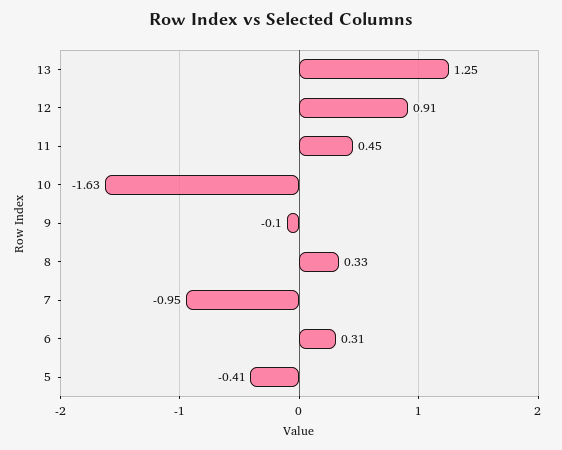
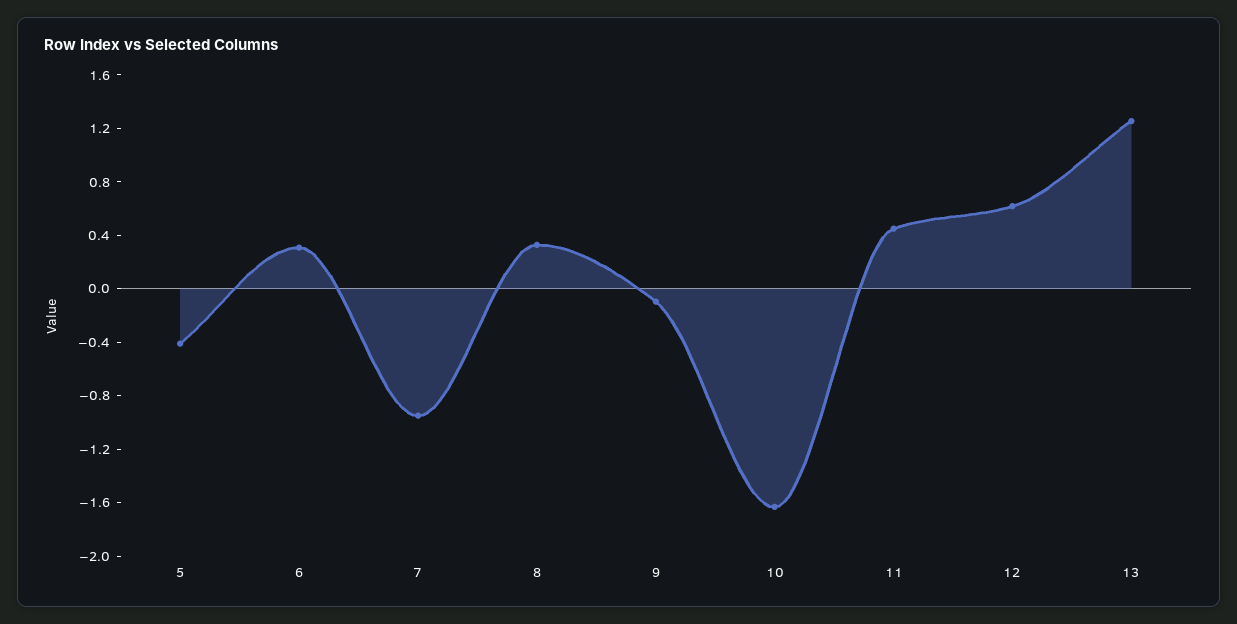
  {
    "13": 1.25,
-   "12": 0.91,
+   "12": 0.6,
    "11": 0.45,
    "10": -1.63,
    "9": -0.1,
    "8": 0.33,
    "7": -0.95,
    "6": 0.31,
    "5": -0.41
  }

